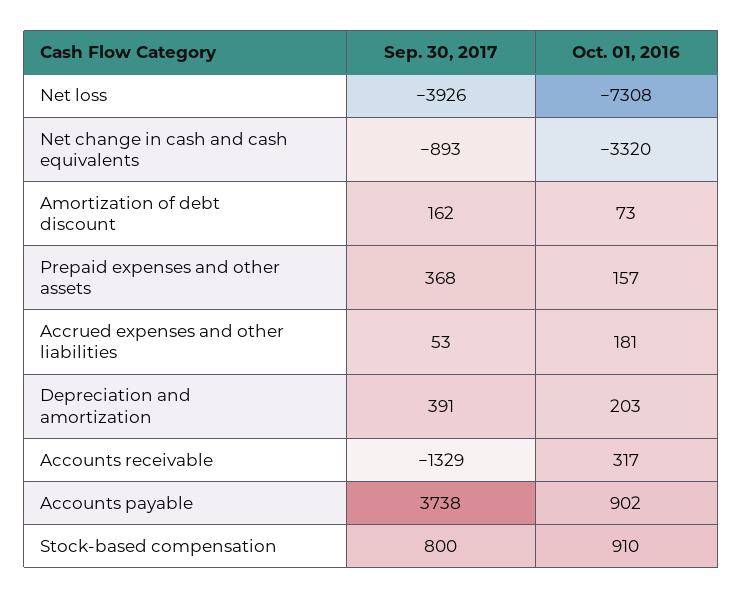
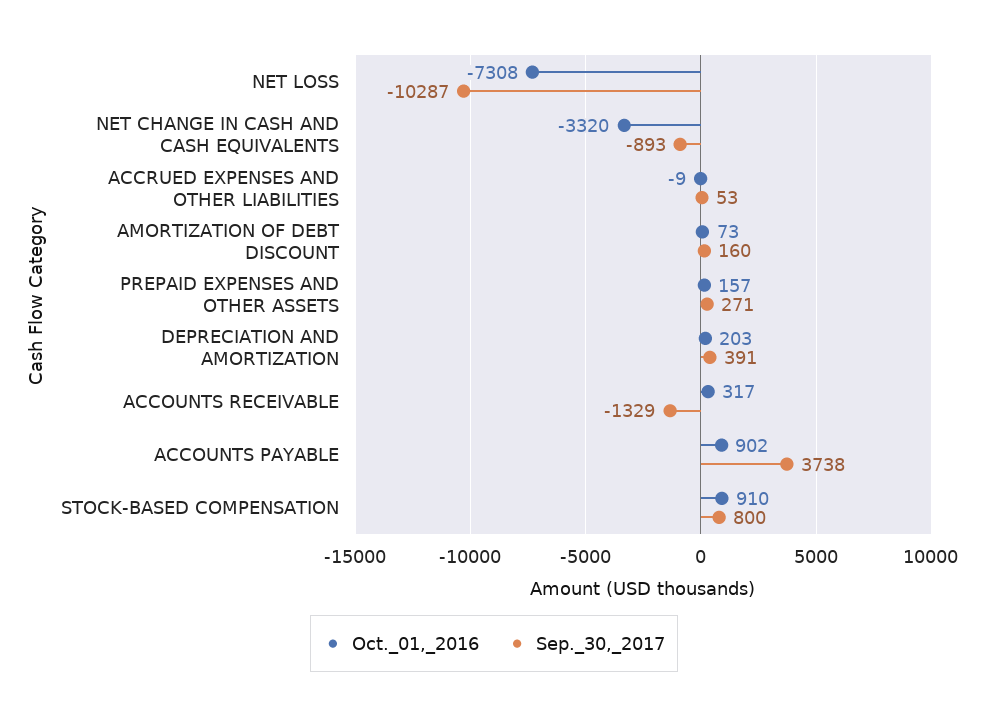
  {
    "Sep. 30, 2017": {
-     "Net loss": -3926,
+     "Net loss": -10287,
      "Net change in cash and cash equivalents": -893,
-     "Amortization of debt discount": 162,
+     "Amortization of debt discount": 160,
-     "Prepaid expenses and other assets": 368,
+     "Prepaid expenses and other assets": 271,
      "Accrued expenses and other liabilities": 53,
      "Depreciation and amortization": 391,
      "Accounts receivable": -1329,
      "Accounts payable": 3738,
      "Stock-based compensation": 800
    },
    "Oct. 01, 2016": {
      "Net loss": -7308,
      "Net change in cash and cash equivalents": -3320,
      "Amortization of debt discount": 73,
      "Prepaid expenses and other assets": 157,
-     "Accrued expenses and other liabilities": 181,
+     "Accrued expenses and other liabilities": -9,
      "Depreciation and amortization": 203,
      "Accounts receivable": 317,
      "Accounts payable": 902,
      "Stock-based compensation": 910
    }
  }

